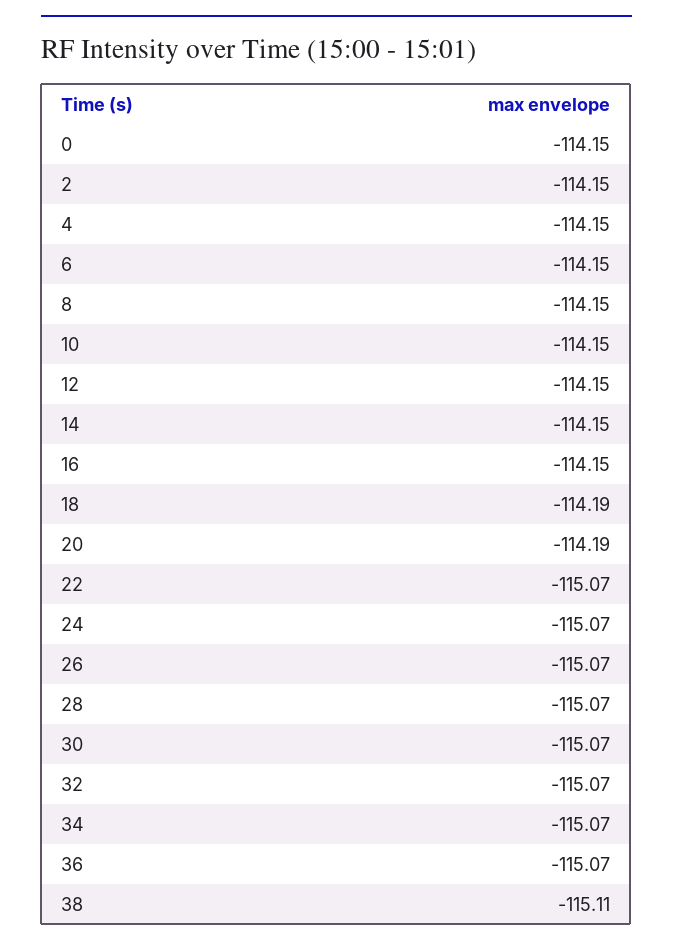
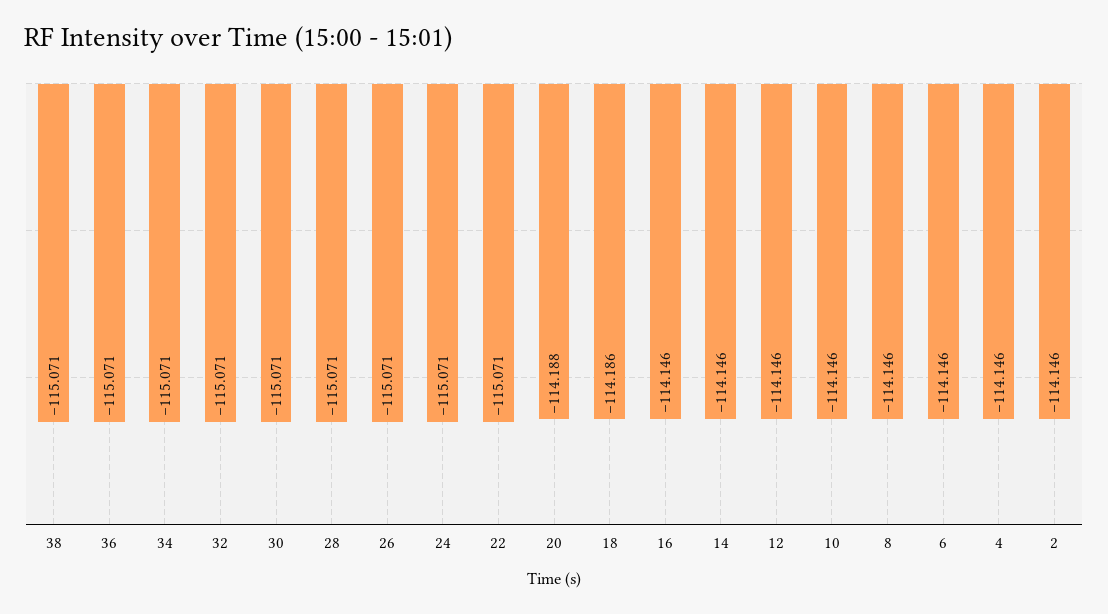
  {
-   "0": -114.15,
    "2": -114.146,
    "4": -114.146,
    "6": -114.146,
    "8": -114.146,
    "10": -114.146,
    "12": -114.146,
    "14": -114.146,
    "16": -114.146,
    "18": -114.186,
    "20": -114.188,
    "22": -115.071,
    "24": -115.071,
    "26": -115.071,
    "28": -115.071,
    "30": -115.071,
    "32": -115.071,
    "34": -115.071,
    "36": -115.071,
-   "38": -115.11
+   "38": -115.071
  }

